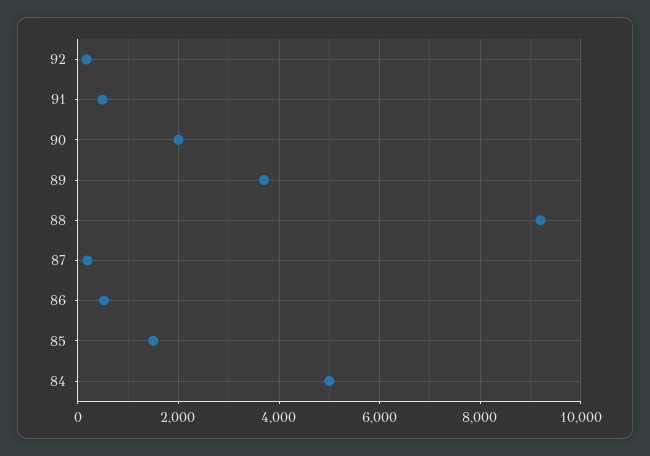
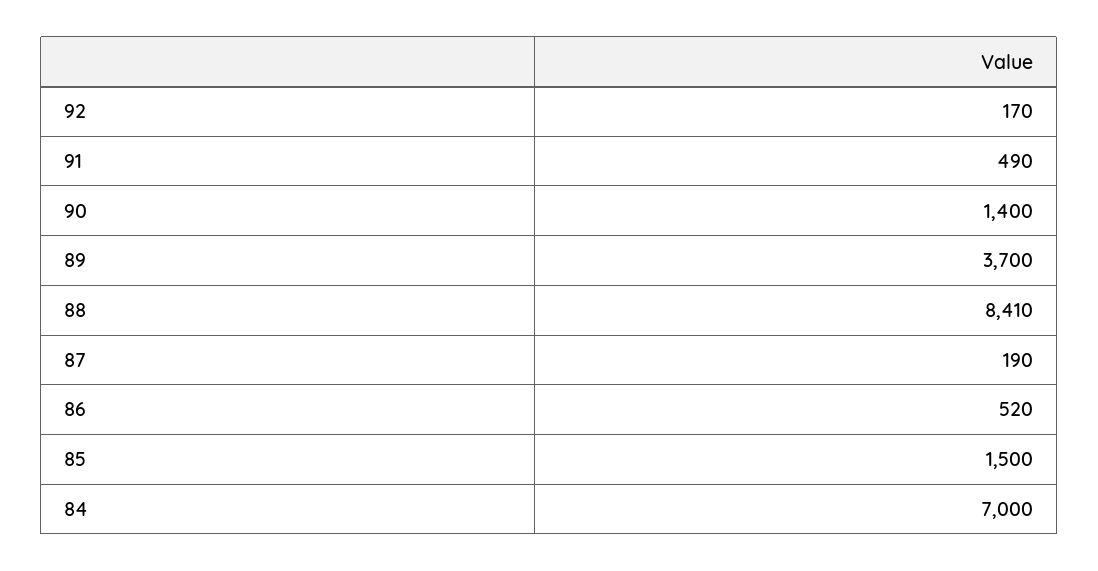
  {
    "92": 170,
    "91": 490,
-   "90": 2000,
+   "90": 1400,
    "89": 3700,
-   "88": 9200,
+   "88": 8410,
    "87": 190,
    "86": 520,
    "85": 1500,
-   "84": 5000
+   "84": 7000
  }

